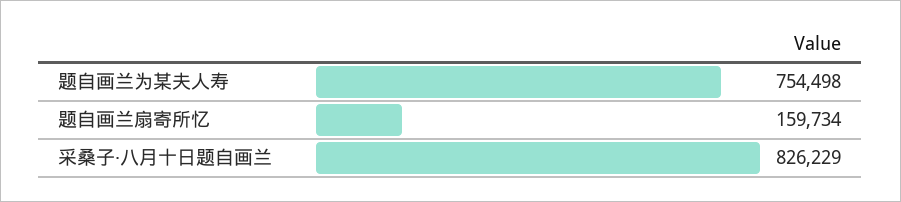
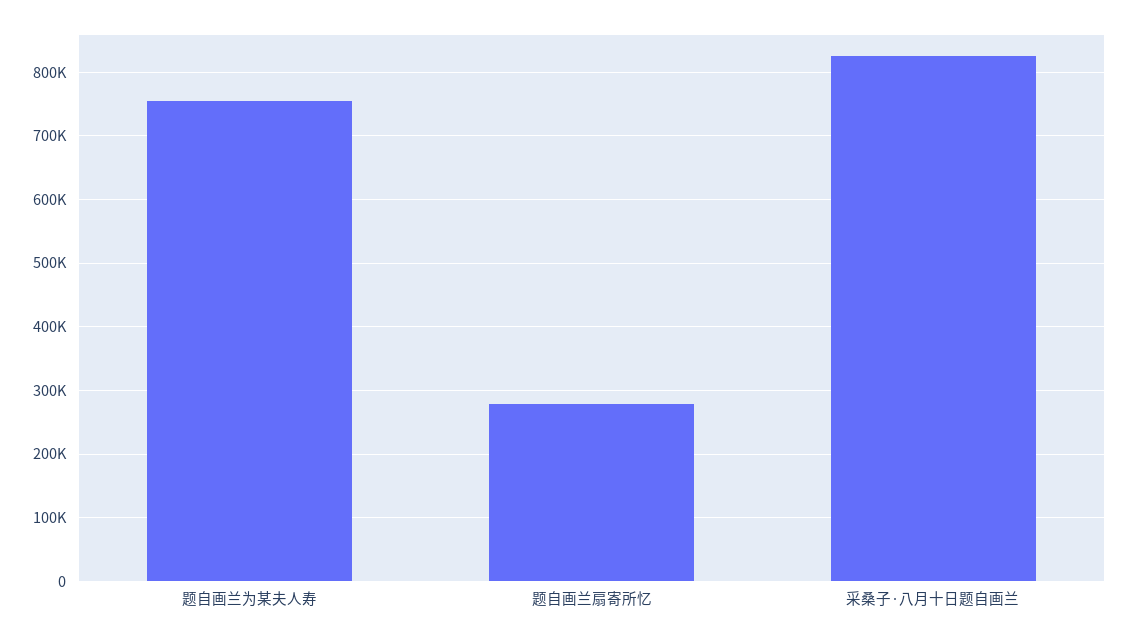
  {
    "题自画兰为某夫人寿": 754498,
-   "题自画兰扇寄所忆": 159734,
+   "题自画兰扇寄所忆": 280000,
    "采桑子·八月十日题自画兰": 826229
  }

